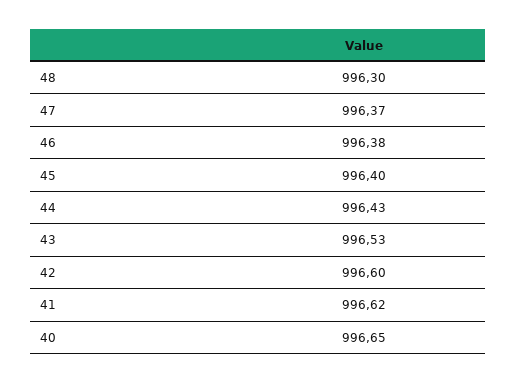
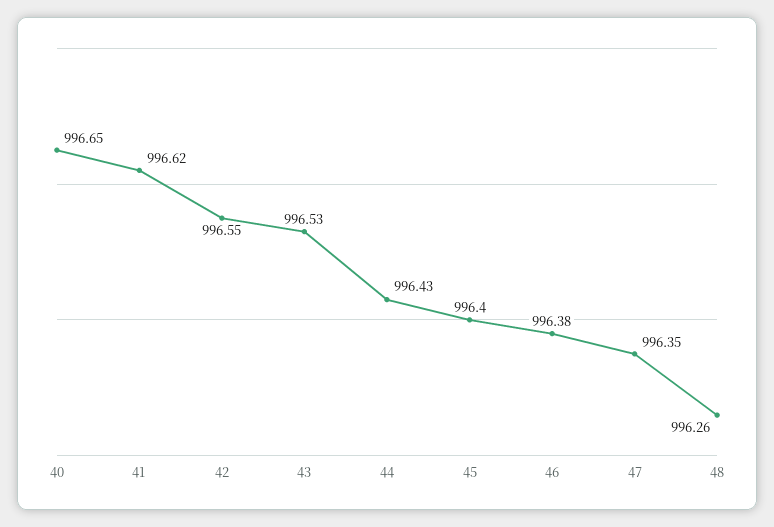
  {
-   "48": 996.3,
+   "48": 996.26,
-   "47": 996.37,
+   "47": 996.35,
    "46": 996.38,
    "45": 996.4,
    "44": 996.43,
    "43": 996.53,
-   "42": 996.6,
+   "42": 996.55,
    "41": 996.62,
    "40": 996.65
  }

